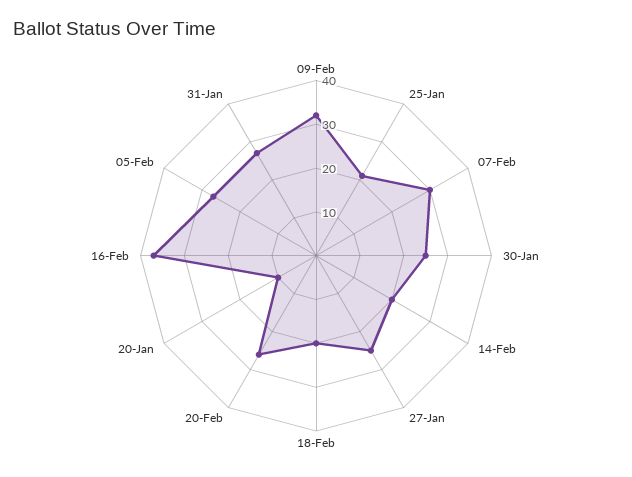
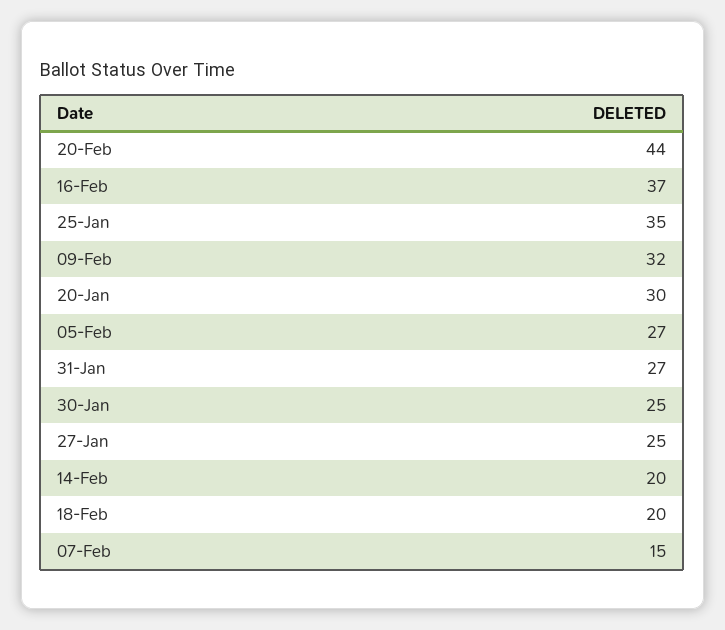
  {
    "09-Feb": 32,
-   "25-Jan": 20,
+   "25-Jan": 35,
-   "07-Feb": 30,
+   "07-Feb": 15,
    "30-Jan": 25,
    "14-Feb": 20,
    "27-Jan": 25,
    "18-Feb": 20,
-   "20-Feb": 25,
+   "20-Feb": 44,
-   "20-Jan": 10,
+   "20-Jan": 30,
    "16-Feb": 37,
    "05-Feb": 27,
    "31-Jan": 27
  }

